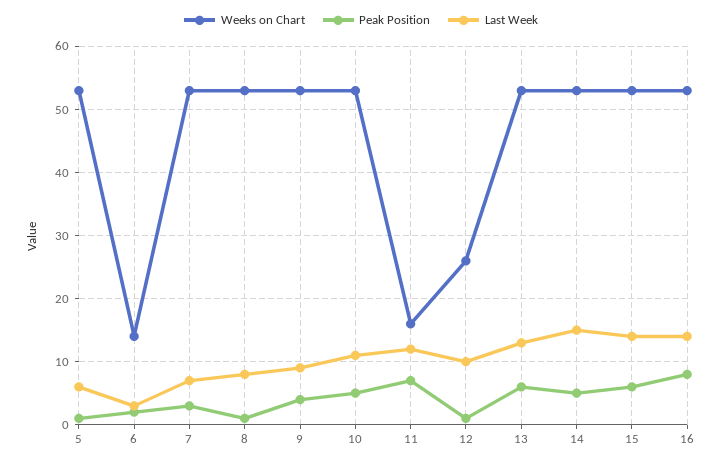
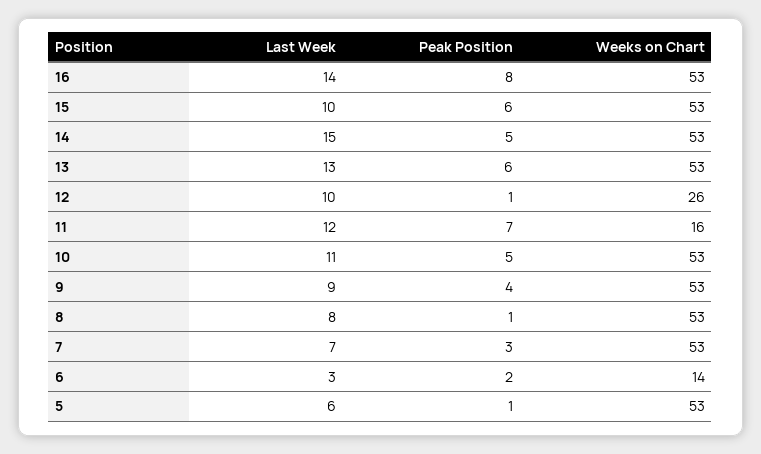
  {
    "Weeks on Chart": {
      "5": 53,
      "6": 14,
      "7": 53,
      "8": 53,
      "9": 53,
      "10": 53,
      "11": 16,
      "12": 26,
      "13": 53,
      "14": 53,
      "15": 53,
      "16": 53
    },
    "Peak Position": {
      "5": 1,
      "6": 2,
      "7": 3,
      "8": 1,
      "9": 4,
      "10": 5,
      "11": 7,
      "12": 1,
      "13": 6,
      "14": 5,
      "15": 6,
      "16": 8
    },
    "Last Week": {
      "5": 6,
      "6": 3,
      "7": 7,
      "8": 8,
      "9": 9,
      "10": 11,
      "11": 12,
      "12": 10,
      "13": 13,
      "14": 15,
-     "15": 14,
+     "15": 10,
      "16": 14
    }
  }

